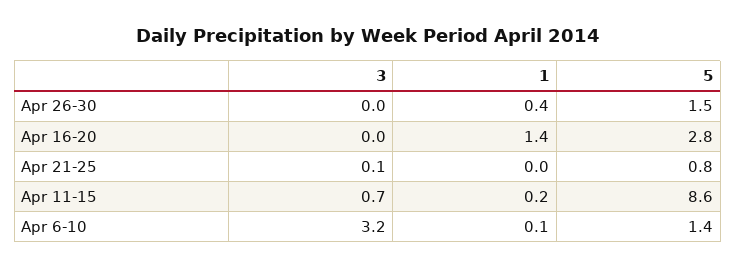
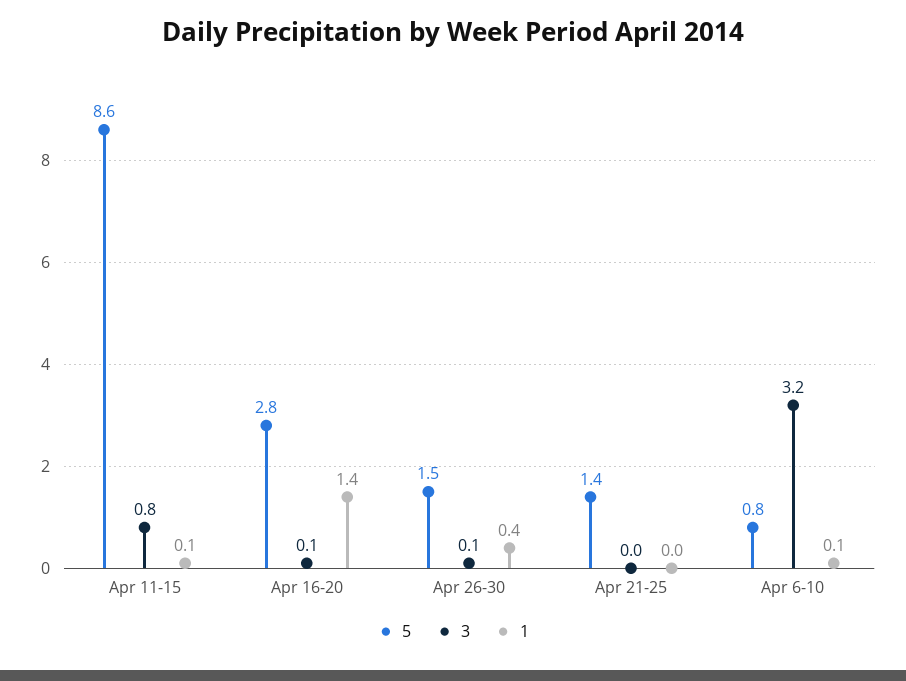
  {
    "3": {
-     "Apr 26-30": 0,
+     "Apr 26-30": 0.1,
-     "Apr 16-20": 0,
+     "Apr 16-20": 0.1,
-     "Apr 21-25": 0.1,
+     "Apr 21-25": 0,
-     "Apr 11-15": 0.7,
+     "Apr 11-15": 0.8,
      "Apr 6-10": 3.2
    },
    "1": {
      "Apr 26-30": 0.4,
      "Apr 16-20": 1.4,
      "Apr 21-25": 0,
-     "Apr 11-15": 0.2,
+     "Apr 11-15": 0.1,
      "Apr 6-10": 0.1
    },
    "5": {
      "Apr 26-30": 1.5,
      "Apr 16-20": 2.8,
-     "Apr 21-25": 0.8,
+     "Apr 21-25": 1.4,
      "Apr 11-15": 8.6,
-     "Apr 6-10": 1.4
+     "Apr 6-10": 0.8
    }
  }

